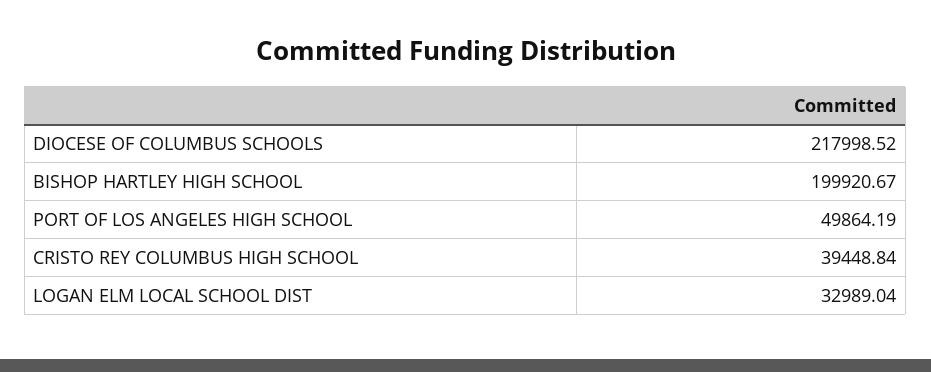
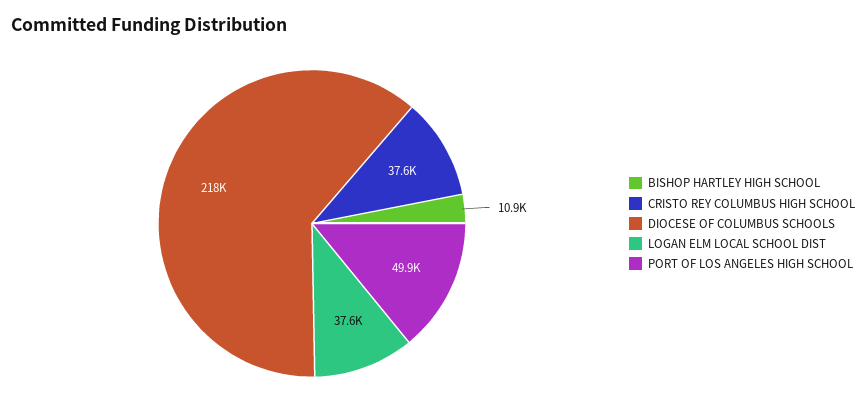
  {
    "DIOCESE OF COLUMBUS SCHOOLS": 217998.52,
-   "BISHOP HARTLEY HIGH SCHOOL": 199920.67,
+   "BISHOP HARTLEY HIGH SCHOOL": 10900,
    "PORT OF LOS ANGELES HIGH SCHOOL": 49864.19,
-   "CRISTO REY COLUMBUS HIGH SCHOOL": 39448.84,
+   "CRISTO REY COLUMBUS HIGH SCHOOL": 37600,
-   "LOGAN ELM LOCAL SCHOOL DIST": 32989.04
+   "LOGAN ELM LOCAL SCHOOL DIST": 37600
  }

